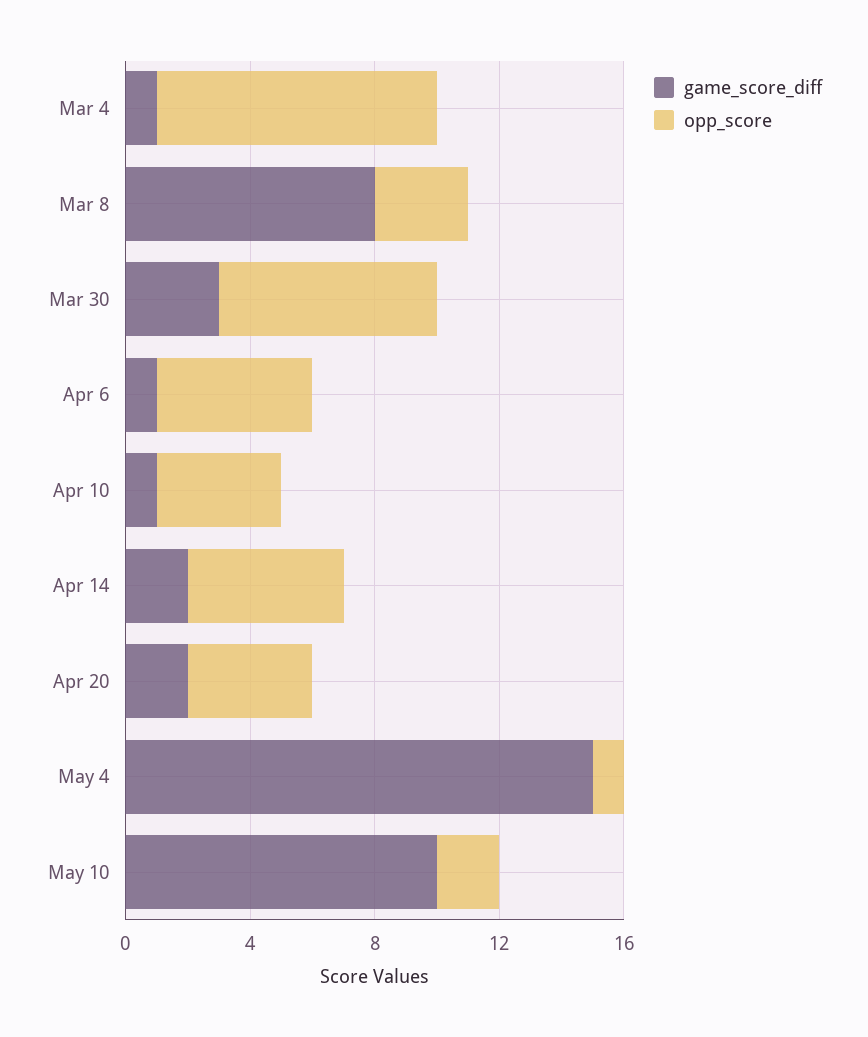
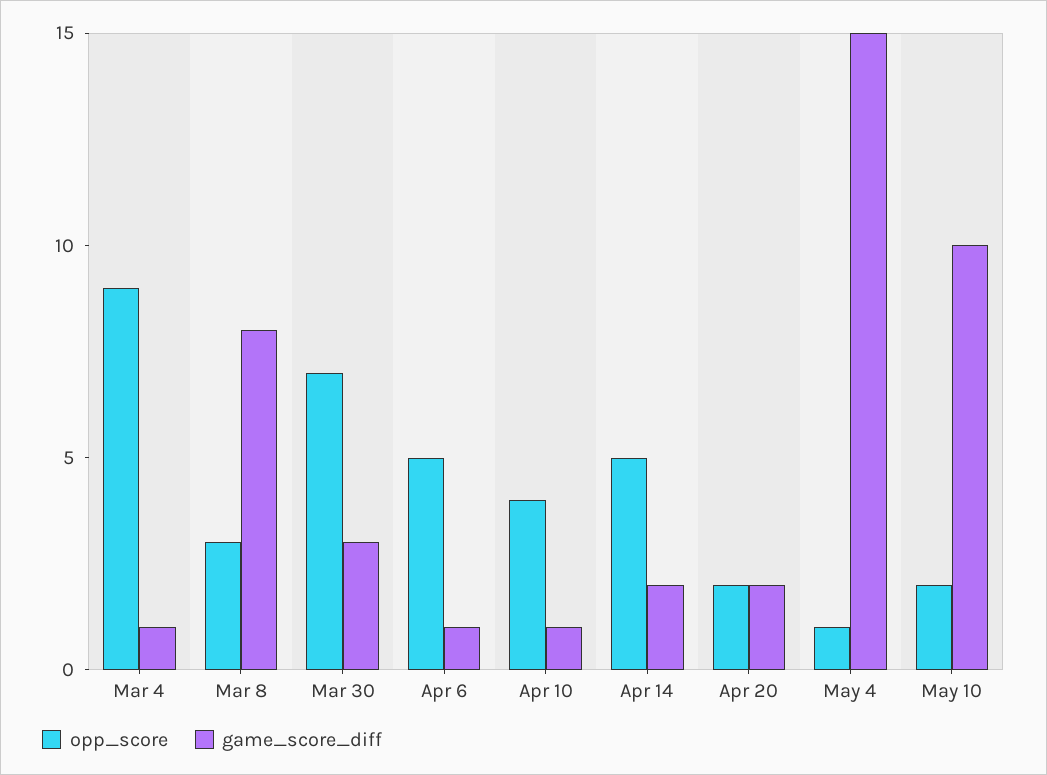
  {
    "game_score_diff": {
      "Mar 4": 1,
      "Mar 8": 8,
      "Mar 30": 3,
      "Apr 6": 1,
      "Apr 10": 1,
      "Apr 14": 2,
      "Apr 20": 2,
      "May 4": 15,
      "May 10": 10
    },
    "opp_score": {
      "Mar 4": 9,
      "Mar 8": 3,
      "Mar 30": 7,
      "Apr 6": 5,
      "Apr 10": 4,
      "Apr 14": 5,
-     "Apr 20": 4,
+     "Apr 20": 2,
      "May 4": 1,
      "May 10": 2
    }
  }

